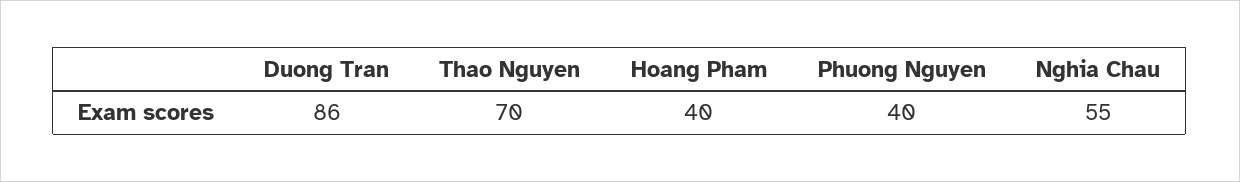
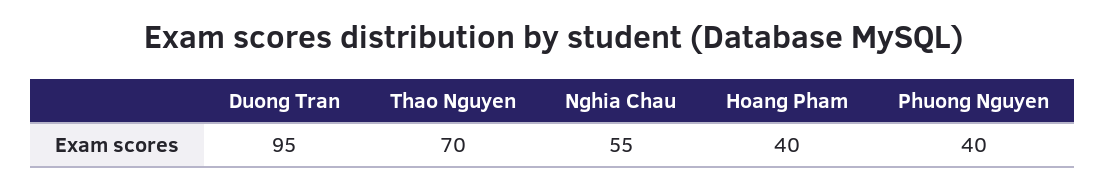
  {
-   "Duong Tran": 86,
+   "Duong Tran": 95,
    "Thao Nguyen": 70,
    "Hoang Pham": 40,
    "Phuong Nguyen": 40,
    "Nghia Chau": 55
  }

